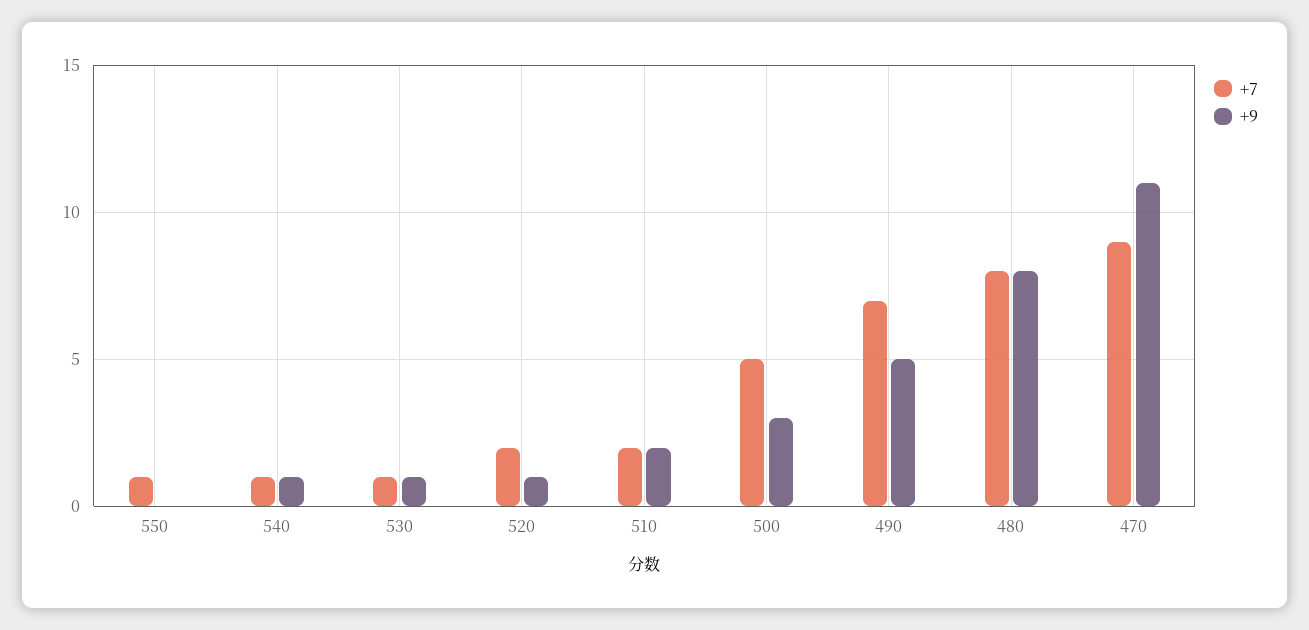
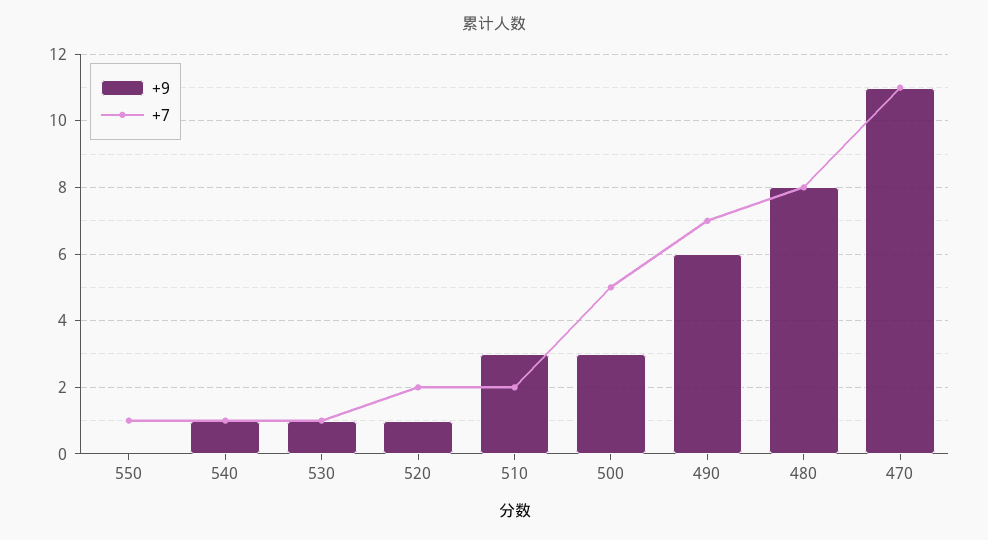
  {
    "+7": {
      "550": 1,
      "540": 1,
      "530": 1,
      "520": 2,
      "510": 2,
      "500": 5,
      "490": 7,
      "480": 8,
-     "470": 9
+     "470": 11
    },
    "+9": {
      "550": 0,
      "540": 1,
      "530": 1,
      "520": 1,
-     "510": 2,
+     "510": 3,
      "500": 3,
-     "490": 5,
+     "490": 6,
      "480": 8,
      "470": 11
    }
  }

